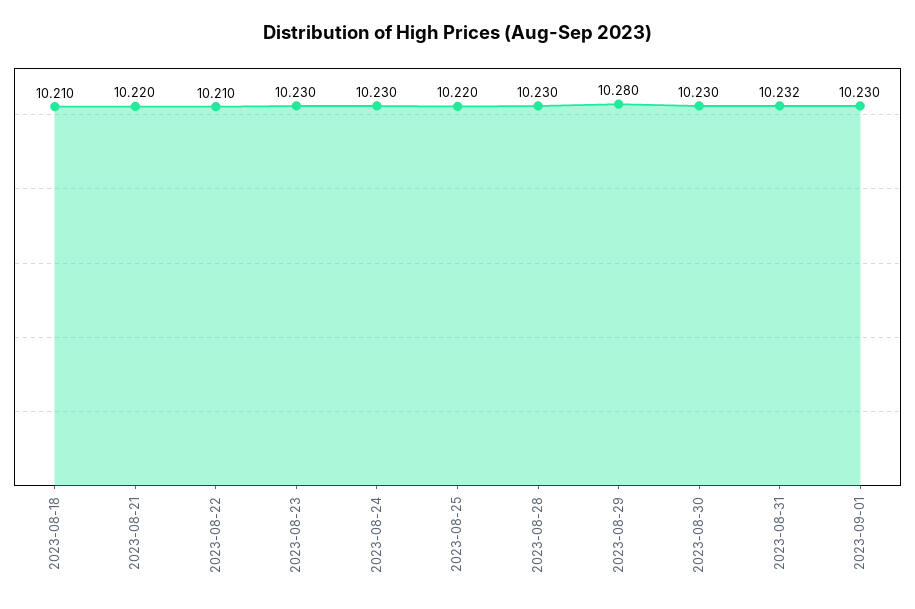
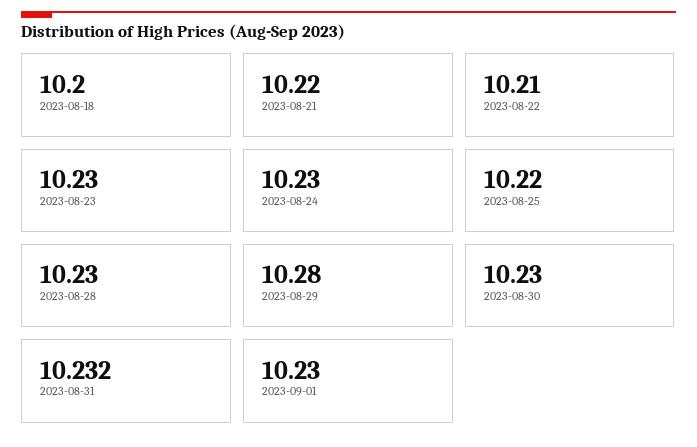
  {
-   "2023-08-18": 10.21,
+   "2023-08-18": 10.2,
    "2023-08-21": 10.22,
    "2023-08-22": 10.21,
    "2023-08-23": 10.23,
    "2023-08-24": 10.23,
    "2023-08-25": 10.22,
    "2023-08-28": 10.23,
    "2023-08-29": 10.28,
    "2023-08-30": 10.23,
    "2023-08-31": 10.232,
    "2023-09-01": 10.23
  }

